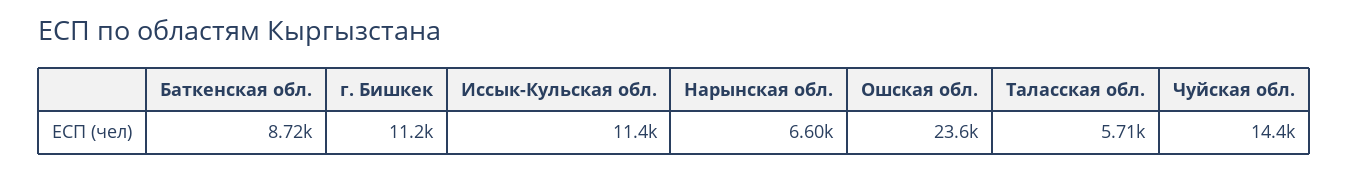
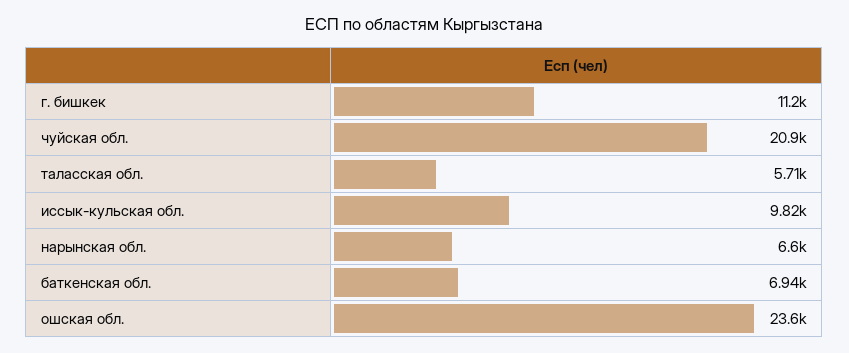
  {
-   "Баткенская обл.": 8720,
+   "Баткенская обл.": 6940,
    "г. Бишкек": 11200,
-   "Иссык-Кульская обл.": 11400,
+   "Иссык-Кульская обл.": 9820,
    "Нарынская обл.": 6600,
    "Ошская обл.": 23600,
    "Таласская обл.": 5710,
-   "Чуйская обл.": 14400
+   "Чуйская обл.": 20900
  }

